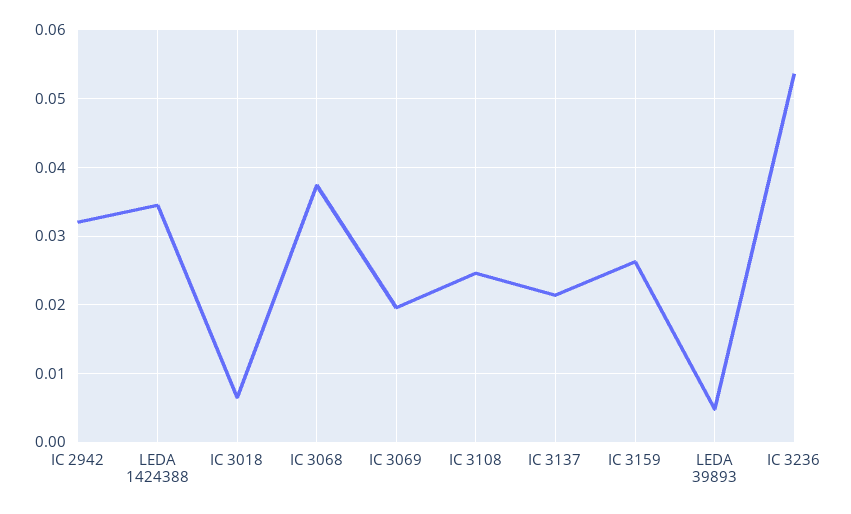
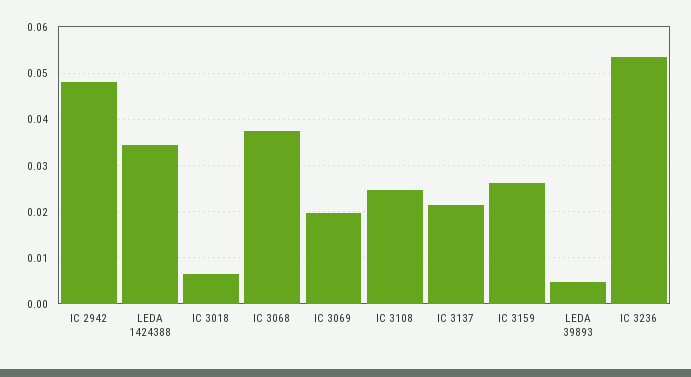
  {
-   "IC 2942": 0.032,
+   "IC 2942": 0.048,
    "LEDA 1424388": 0.035,
    "IC 3018": 0.007,
    "IC 3068": 0.037,
    "IC 3069": 0.02,
    "IC 3108": 0.025,
    "IC 3137": 0.021,
    "IC 3159": 0.026,
    "LEDA 39893": 0.005,
    "IC 3236": 0.054
  }

